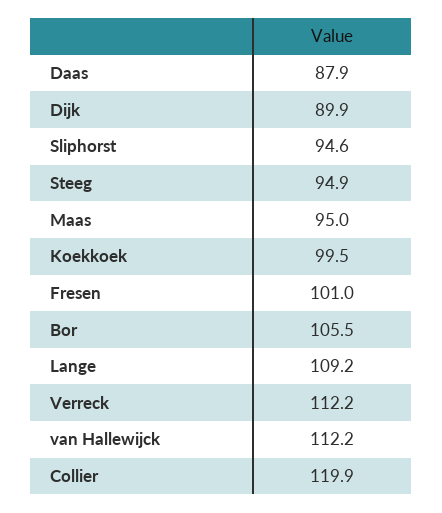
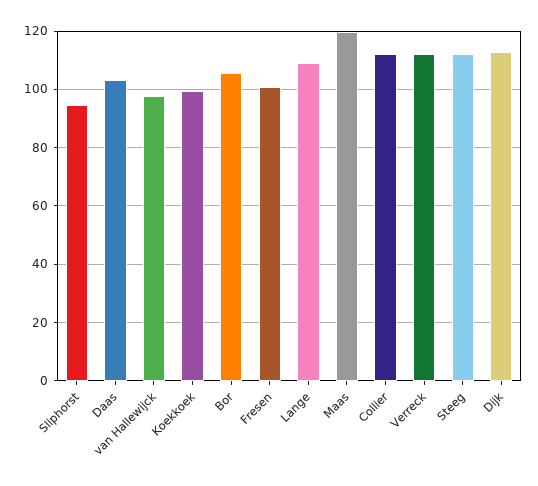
  {
-   "Daas": 87.9,
+   "Daas": 102.5,
-   "Dijk": 89.9,
+   "Dijk": 112.5,
    "Sliphorst": 94.6,
-   "Steeg": 94.9,
+   "Steeg": 112.5,
-   "Maas": 95,
+   "Maas": 120,
    "Koekkoek": 99.5,
    "Fresen": 101,
    "Bor": 105.5,
    "Lange": 109.2,
    "Verreck": 112.2,
-   "van Hallewijck": 112.2,
+   "van Hallewijck": 97.5,
-   "Collier": 119.9
+   "Collier": 112.5
  }

